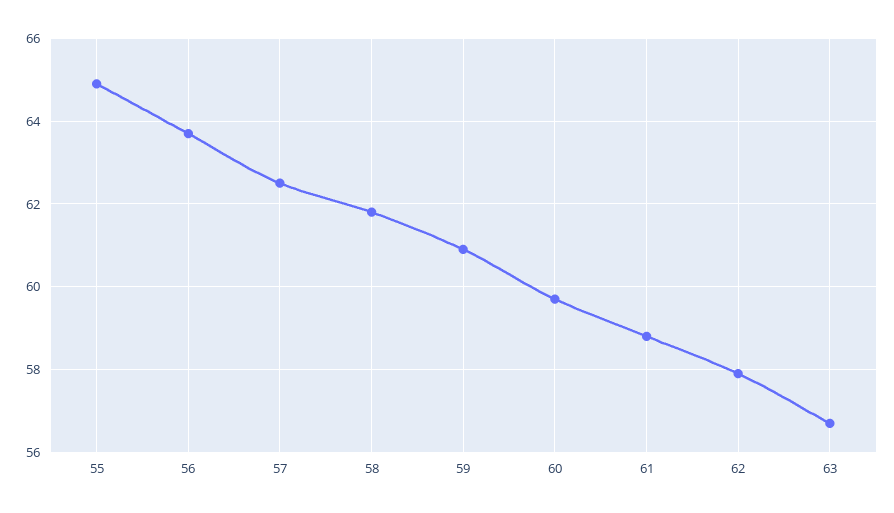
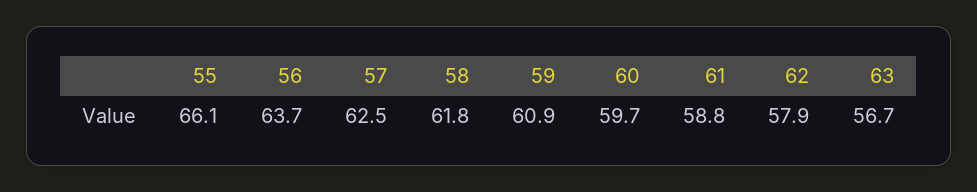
  {
-   "55": 65,
+   "55": 66.1,
    "56": 63.7,
    "57": 62.5,
    "58": 61.8,
    "59": 60.9,
    "60": 59.7,
    "61": 58.8,
    "62": 57.9,
    "63": 56.7
  }

